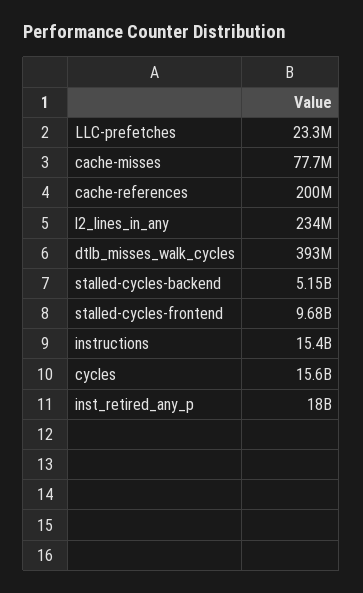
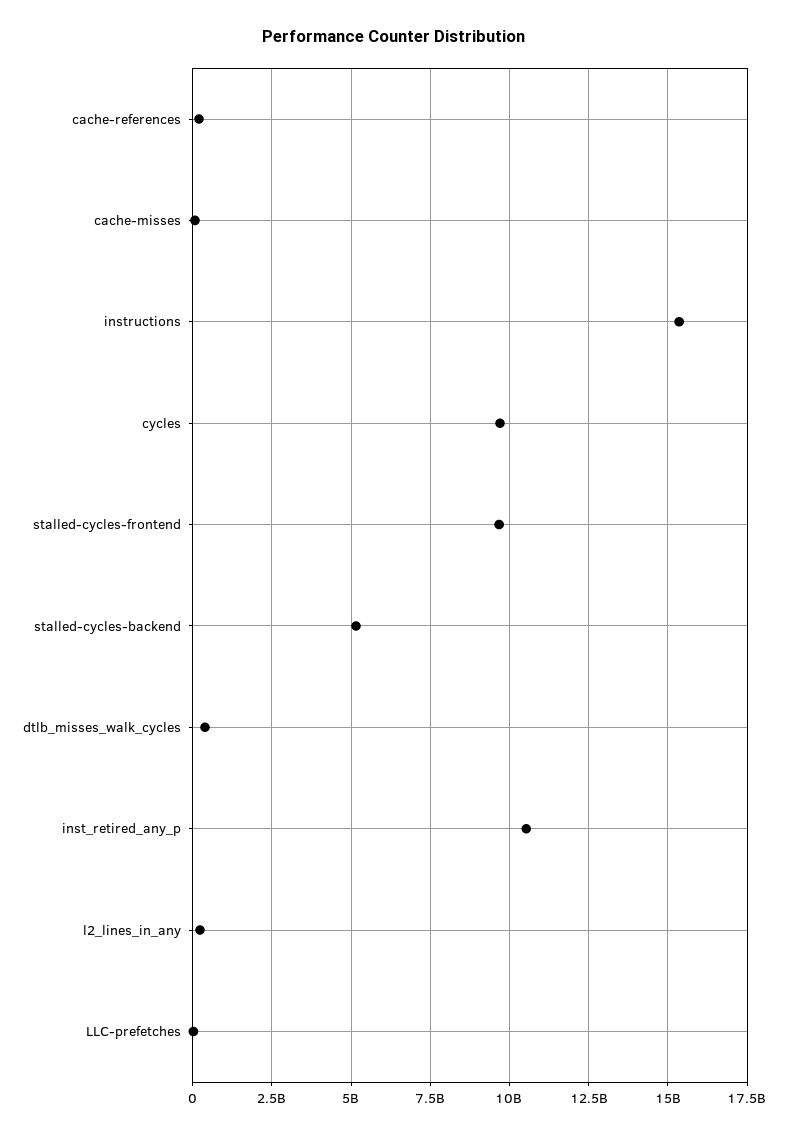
  {
    "LLC-prefetches": 23300000,
    "cache-misses": 77700000,
    "cache-references": 200000000,
    "l2_lines_in_any": 234000000,
    "dtlb_misses_walk_cycles": 393000000,
    "stalled-cycles-backend": 5150000000,
    "stalled-cycles-frontend": 9680000000,
    "instructions": 15400000000,
-   "cycles": 15600000000,
+   "cycles": 9750000000,
-   "inst_retired_any_p": 18000000000
+   "inst_retired_any_p": 10500000000
  }

